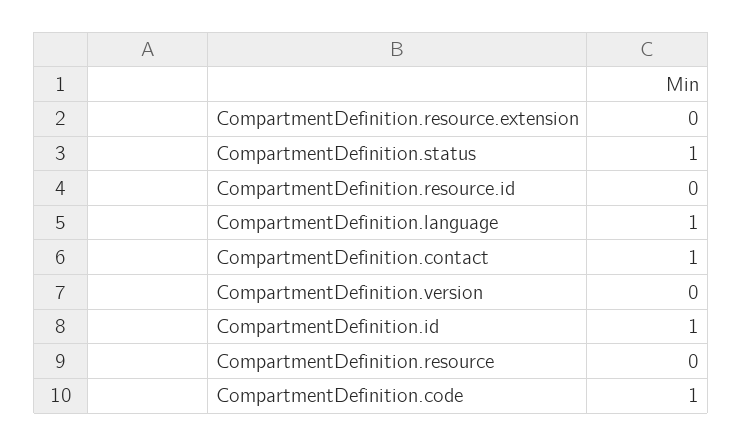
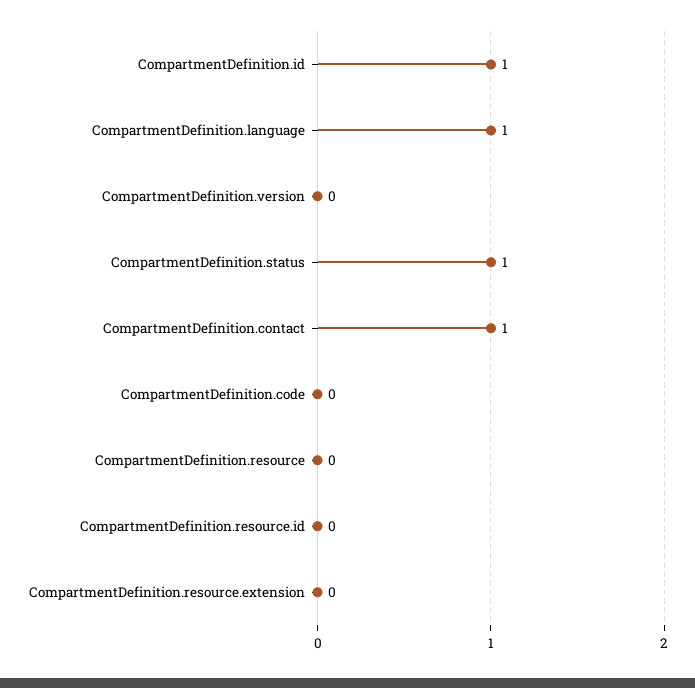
  {
    "CompartmentDefinition.resource.extension": 0,
    "CompartmentDefinition.status": 1,
    "CompartmentDefinition.resource.id": 0,
    "CompartmentDefinition.language": 1,
    "CompartmentDefinition.contact": 1,
    "CompartmentDefinition.version": 0,
    "CompartmentDefinition.id": 1,
    "CompartmentDefinition.resource": 0,
-   "CompartmentDefinition.code": 1
+   "CompartmentDefinition.code": 0
  }

